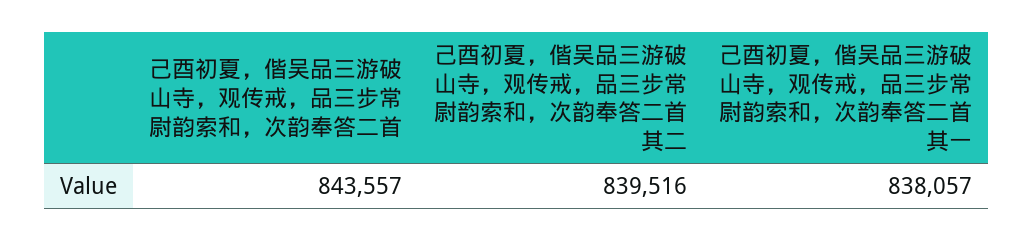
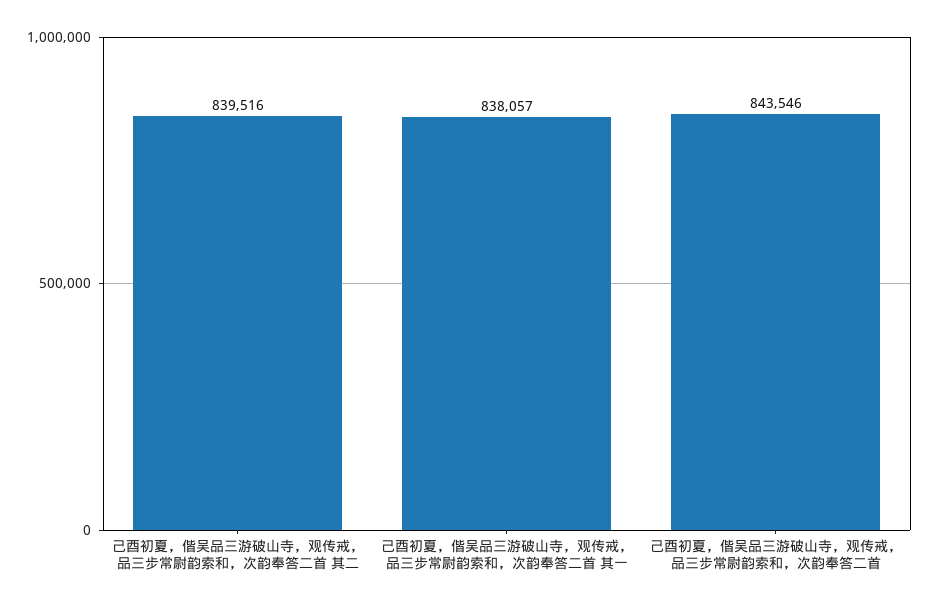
  {
-   "己酉初夏，偕吴品三游破山寺，观传戒，品三步常尉韵索和，次韵奉答二首": 843557,
+   "己酉初夏，偕吴品三游破山寺，观传戒，品三步常尉韵索和，次韵奉答二首": 843546,
    "己酉初夏，偕吴品三游破山寺，观传戒，品三步常尉韵索和，次韵奉答二首 其二": 839516,
    "己酉初夏，偕吴品三游破山寺，观传戒，品三步常尉韵索和，次韵奉答二首 其一": 838057
  }

